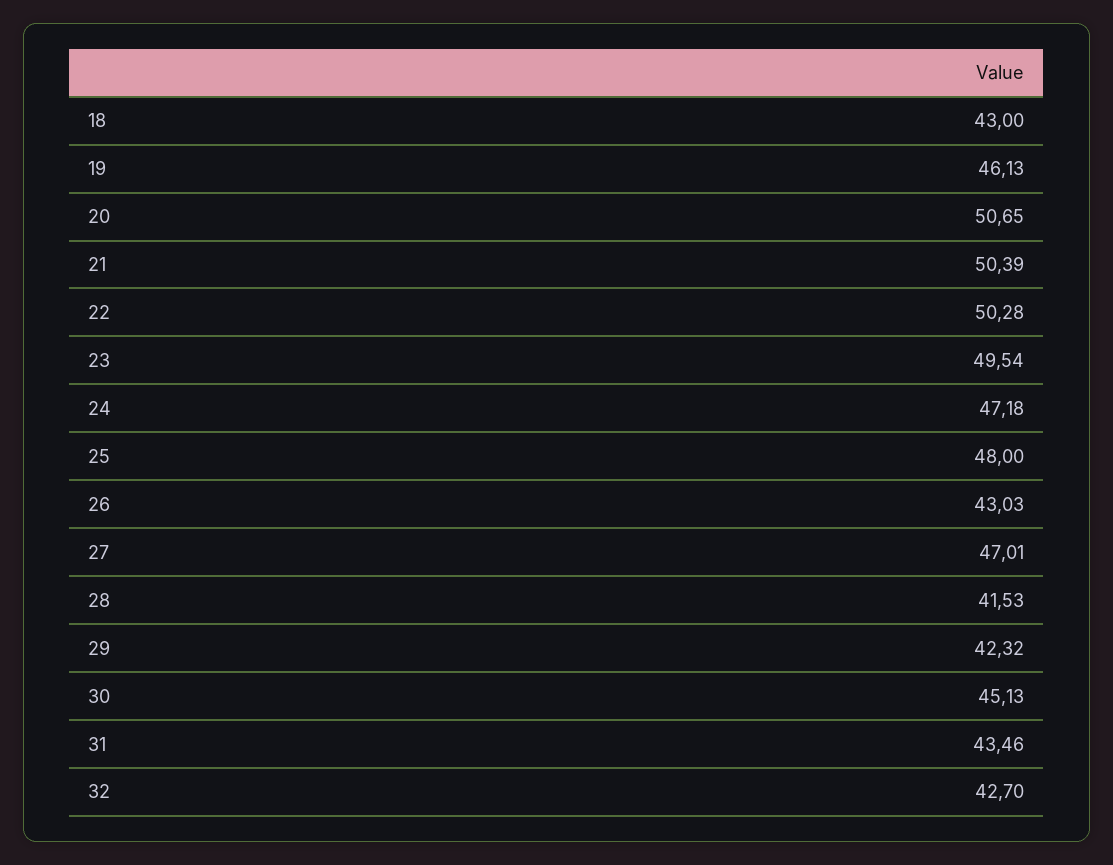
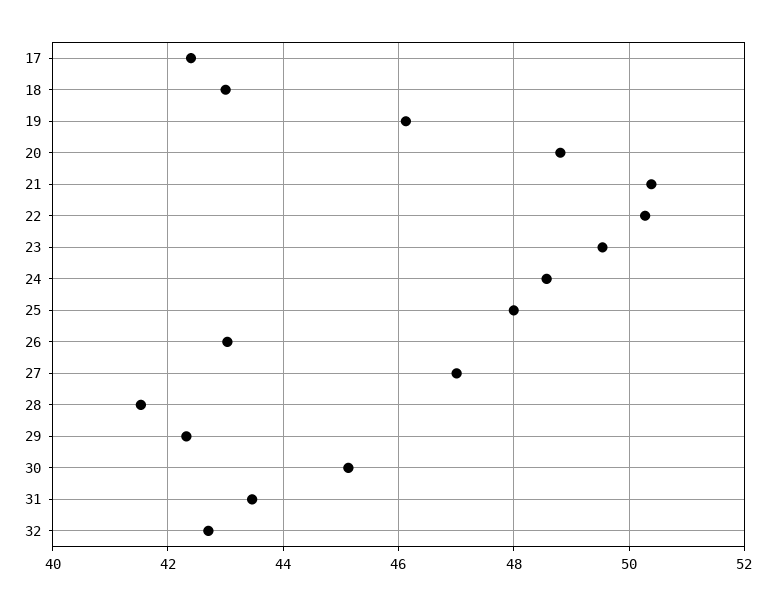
  {
    "18": 43,
    "19": 46.13,
-   "20": 50.65,
+   "20": 48.8,
    "21": 50.39,
    "22": 50.28,
    "23": 49.54,
-   "24": 47.18,
+   "24": 48.6,
    "25": 48,
    "26": 43.03,
    "27": 47.01,
    "28": 41.53,
    "29": 42.32,
    "30": 45.13,
    "31": 43.46,
-   "32": 42.7
+   "32": 42.7,
+   "17": 42.4
  }

